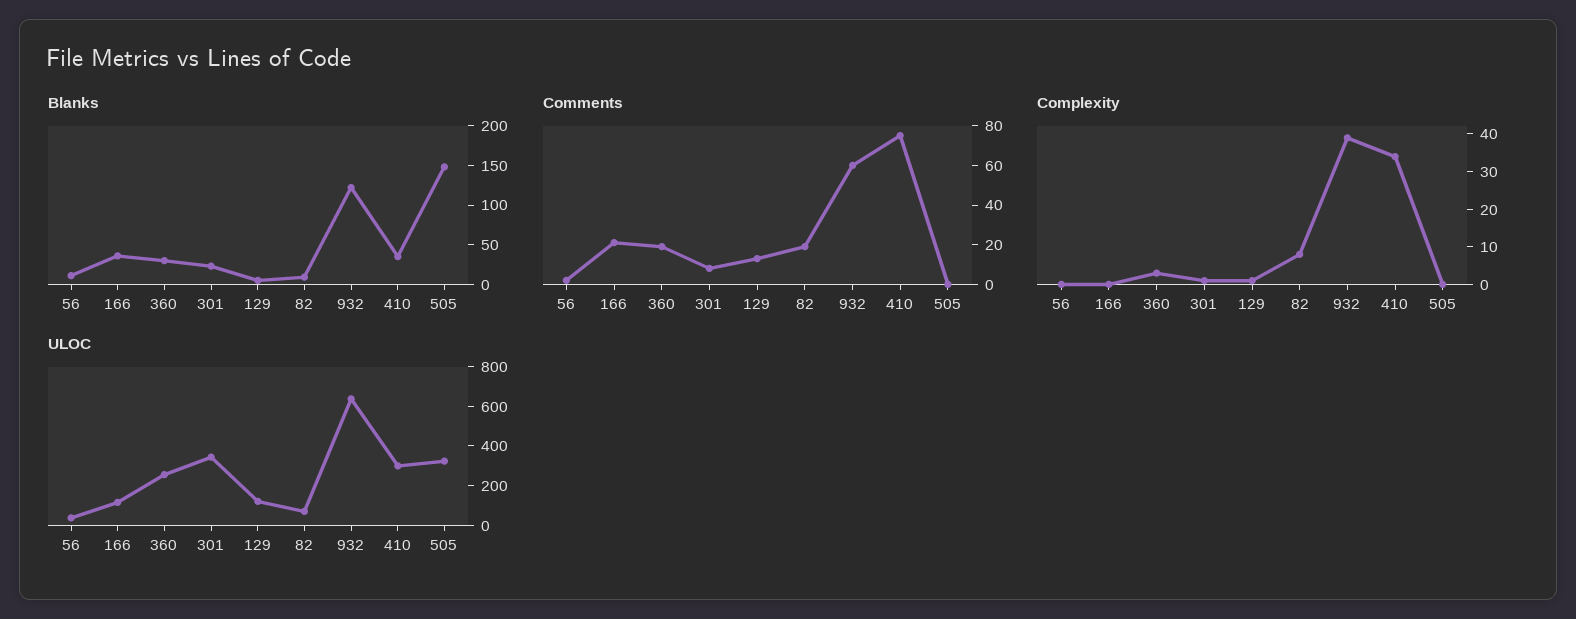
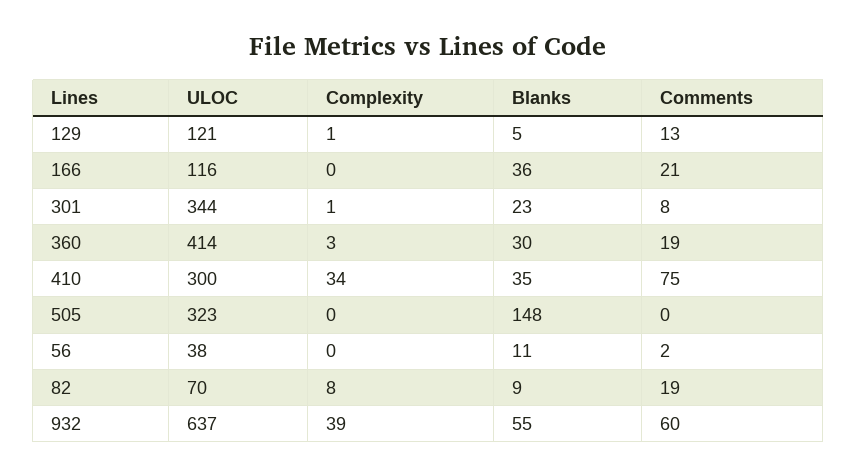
  {
    "Blanks": {
      "56": 11,
      "166": 36,
      "360": 30,
      "301": 23,
      "129": 5,
      "82": 9,
-     "932": 125,
+     "932": 55,
      "410": 35,
      "505": 148
    },
    "Comments": {
      "56": 2,
      "166": 21,
      "360": 19,
      "301": 8,
      "129": 13,
      "82": 19,
      "932": 60,
      "410": 75,
      "505": 0
    },
    "Complexity": {
      "56": 0,
      "166": 0,
      "360": 3,
      "301": 1,
      "129": 1,
      "82": 8,
      "932": 39,
      "410": 34,
      "505": 0
    },
    "ULOC": {
      "56": 38,
      "166": 116,
-     "360": 250,
+     "360": 414,
      "301": 344,
      "129": 121,
      "82": 70,
      "932": 637,
      "410": 300,
      "505": 323
    }
  }

